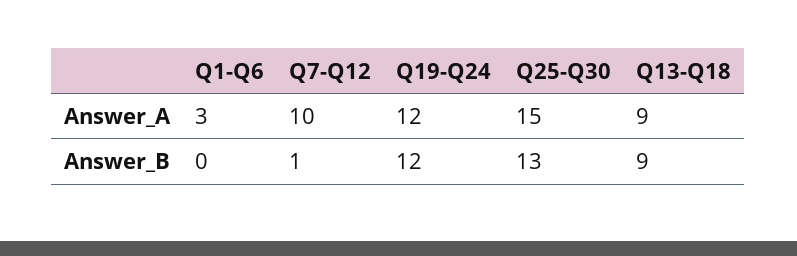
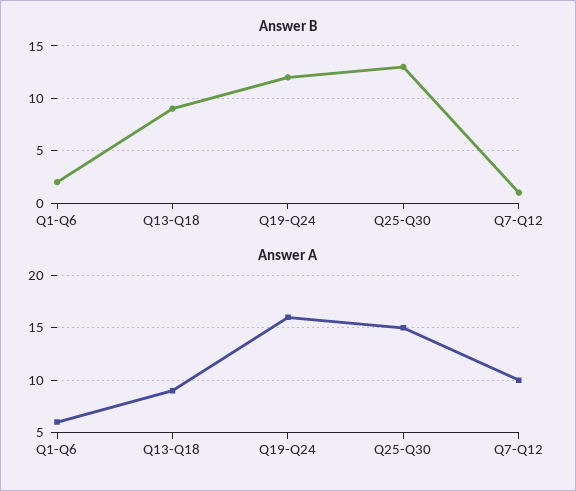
  {
    "Answer_A": {
-     "Q1-Q6": 3,
+     "Q1-Q6": 6,
      "Q7-Q12": 10,
-     "Q19-Q24": 12,
+     "Q19-Q24": 16,
      "Q25-Q30": 15,
      "Q13-Q18": 9
    },
    "Answer_B": {
-     "Q1-Q6": 0,
+     "Q1-Q6": 2,
      "Q7-Q12": 1,
      "Q19-Q24": 12,
      "Q25-Q30": 13,
      "Q13-Q18": 9
    }
  }

